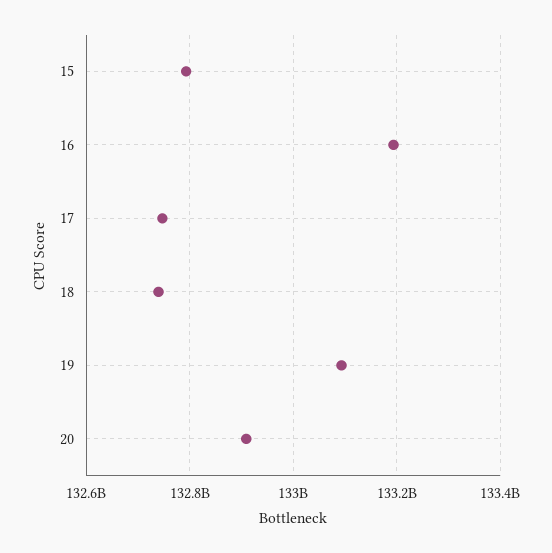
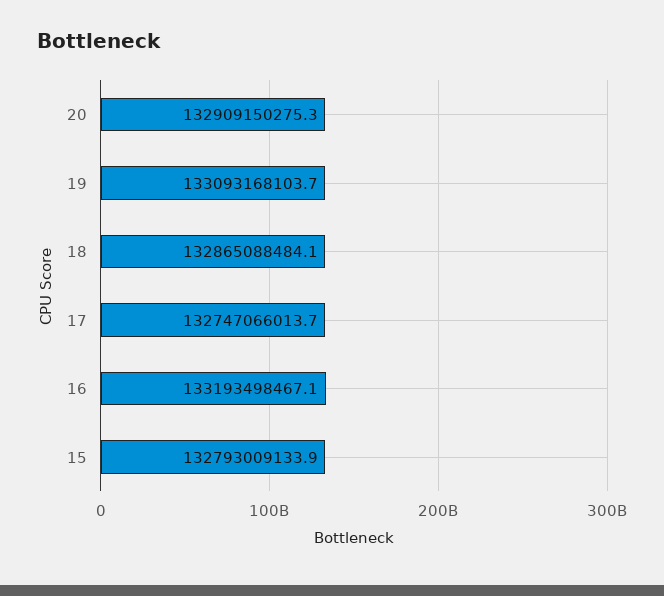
  {
    "15": 132793009133.9,
    "16": 133193498467.1,
    "17": 132747066013.7,
-   "18": 132740000000,
+   "18": 132865088484.1,
    "19": 133093168103.7,
    "20": 132909150275.3
  }

